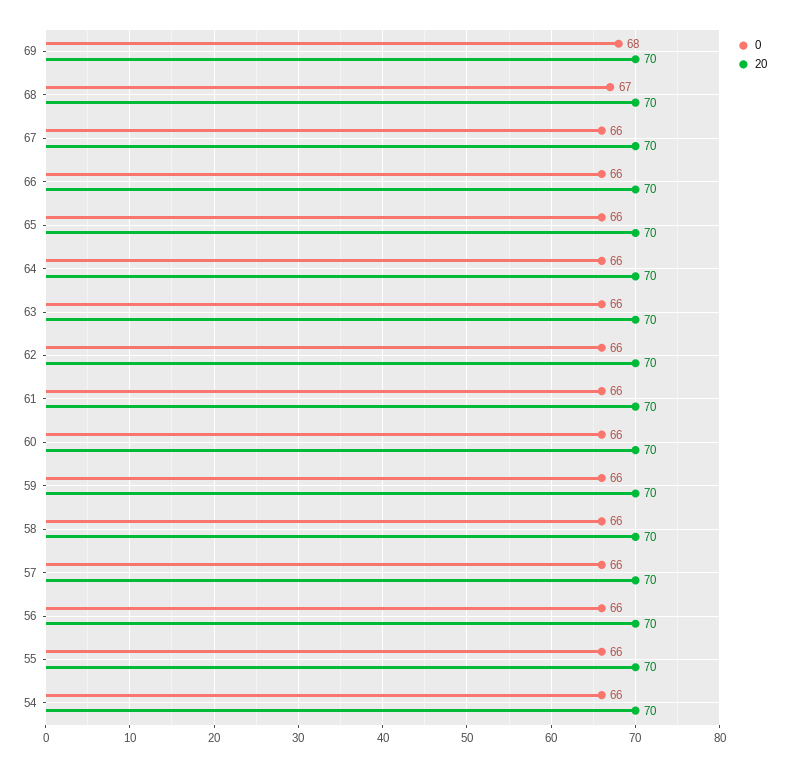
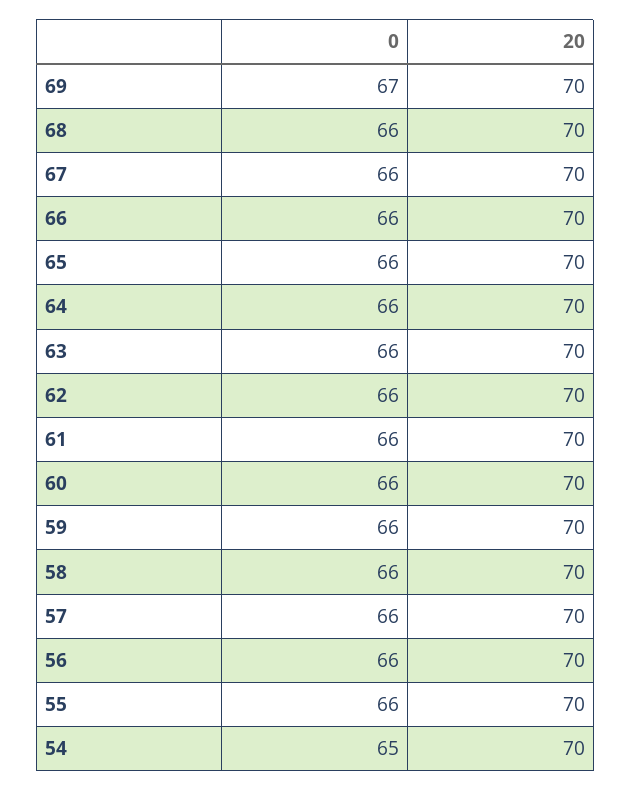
  {
    "0": {
-     "69": 68,
+     "69": 67,
-     "68": 67,
+     "68": 66,
      "67": 66,
      "66": 66,
      "65": 66,
      "64": 66,
      "63": 66,
      "62": 66,
      "61": 66,
      "60": 66,
      "59": 66,
      "58": 66,
      "57": 66,
      "56": 66,
      "55": 66,
-     "54": 66
+     "54": 65
    },
    "20": {
      "69": 70,
      "68": 70,
      "67": 70,
      "66": 70,
      "65": 70,
      "64": 70,
      "63": 70,
      "62": 70,
      "61": 70,
      "60": 70,
      "59": 70,
      "58": 70,
      "57": 70,
      "56": 70,
      "55": 70,
      "54": 70
    }
  }

